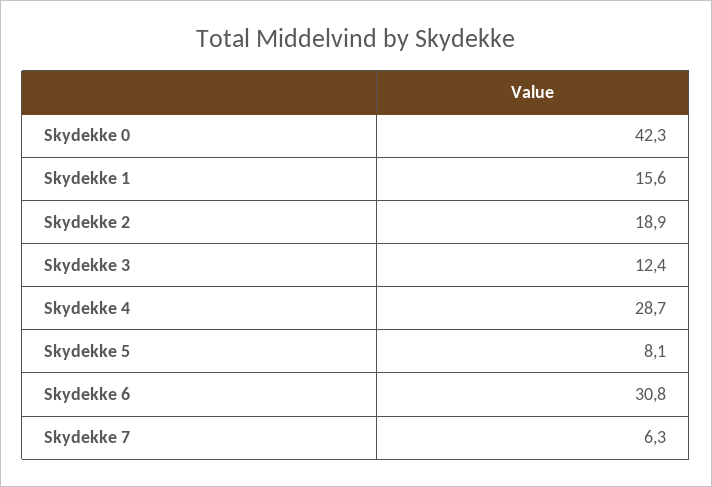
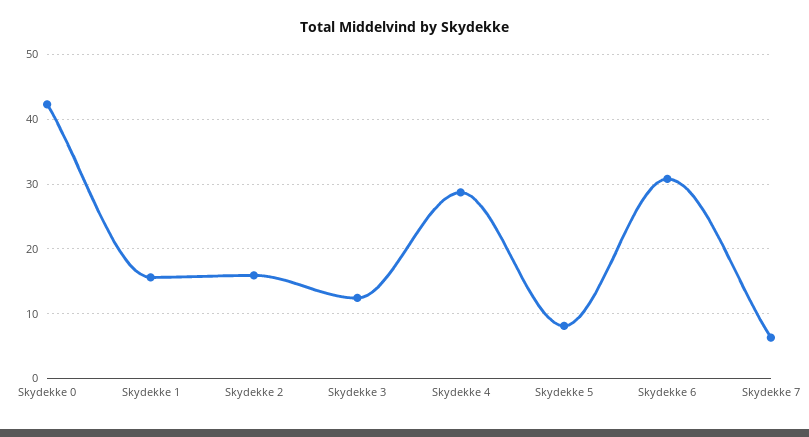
  {
    "Skydekke 0": 42.3,
    "Skydekke 1": 15.6,
-   "Skydekke 2": 18.9,
+   "Skydekke 2": 16,
    "Skydekke 3": 12.4,
    "Skydekke 4": 28.7,
    "Skydekke 5": 8.1,
    "Skydekke 6": 30.8,
    "Skydekke 7": 6.3
  }

